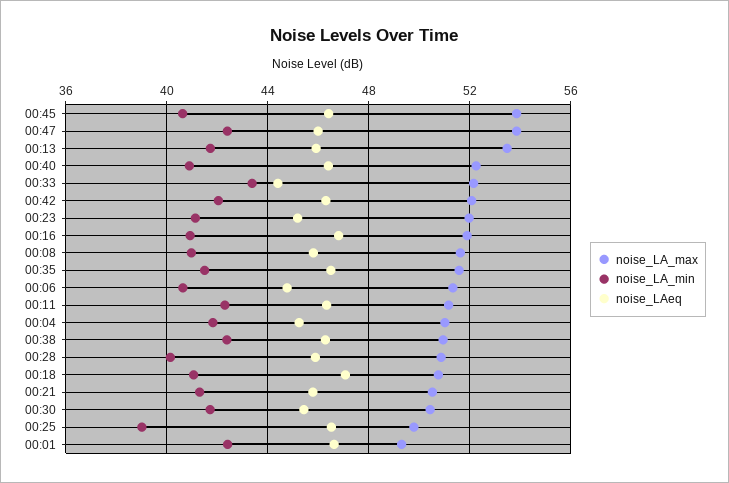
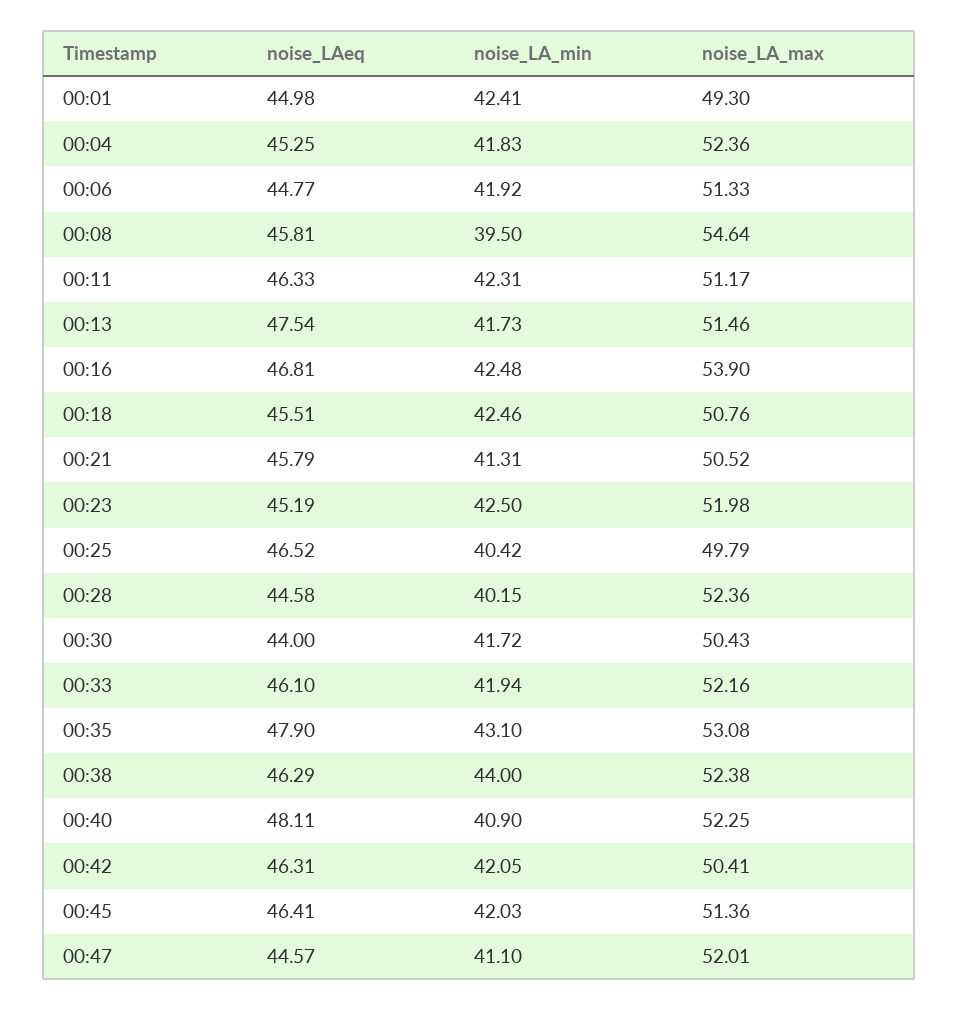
  {
    "noise_LA_max": {
-     "00:45": 54,
+     "00:45": 51.36,
-     "00:47": 54,
+     "00:47": 52.01,
-     "00:13": 53.5,
+     "00:13": 51.46,
      "00:40": 52.25,
      "00:33": 52.16,
-     "00:42": 52,
+     "00:42": 50.41,
      "00:23": 51.98,
-     "00:16": 52,
+     "00:16": 53.9,
-     "00:08": 51.5,
+     "00:08": 54.64,
-     "00:35": 51.5,
+     "00:35": 53.08,
      "00:06": 51.33,
      "00:11": 51.17,
-     "00:04": 51,
+     "00:04": 52.36,
-     "00:38": 51,
+     "00:38": 52.38,
-     "00:28": 51,
+     "00:28": 52.36,
      "00:18": 50.76,
      "00:21": 50.52,
      "00:30": 50.43,
      "00:25": 49.79,
      "00:01": 49.3
    },
    "noise_LA_min": {
-     "00:45": 40.5,
+     "00:45": 42.03,
-     "00:47": 42.5,
+     "00:47": 41.1,
      "00:13": 41.73,
      "00:40": 40.9,
-     "00:33": 43.5,
+     "00:33": 41.94,
      "00:42": 42.05,
-     "00:23": 41,
+     "00:23": 42.5,
-     "00:16": 41,
+     "00:16": 42.48,
-     "00:08": 41,
+     "00:08": 39.5,
-     "00:35": 41.5,
+     "00:35": 43.1,
-     "00:06": 40.5,
+     "00:06": 41.92,
      "00:11": 42.31,
      "00:04": 41.83,
-     "00:38": 42.5,
+     "00:38": 44,
      "00:28": 40.15,
-     "00:18": 41,
+     "00:18": 42.46,
      "00:21": 41.31,
      "00:30": 41.72,
-     "00:25": 39,
+     "00:25": 40.42,
      "00:01": 42.41
    },
    "noise_LAeq": {
      "00:45": 46.41,
-     "00:47": 46,
+     "00:47": 44.57,
-     "00:13": 46,
+     "00:13": 47.54,
-     "00:40": 46.5,
+     "00:40": 48.11,
-     "00:33": 44.5,
+     "00:33": 46.1,
      "00:42": 46.31,
      "00:23": 45.19,
      "00:16": 46.81,
      "00:08": 45.81,
-     "00:35": 46.5,
+     "00:35": 47.9,
      "00:06": 44.77,
      "00:11": 46.33,
      "00:04": 45.25,
      "00:38": 46.29,
-     "00:28": 46,
+     "00:28": 44.58,
-     "00:18": 47,
+     "00:18": 45.51,
      "00:21": 45.79,
-     "00:30": 45.5,
+     "00:30": 44,
      "00:25": 46.52,
-     "00:01": 46.5
+     "00:01": 44.98
    }
  }

